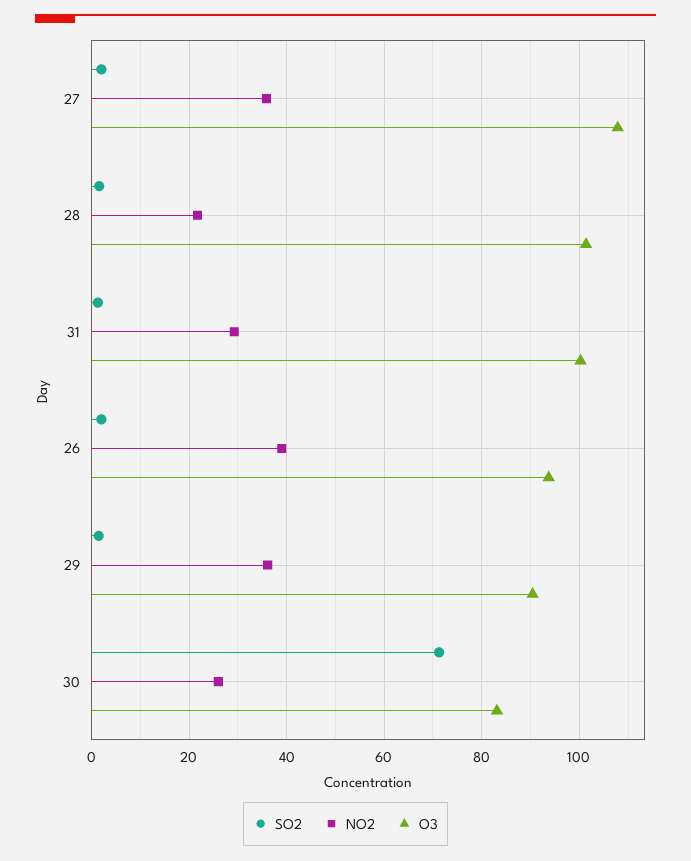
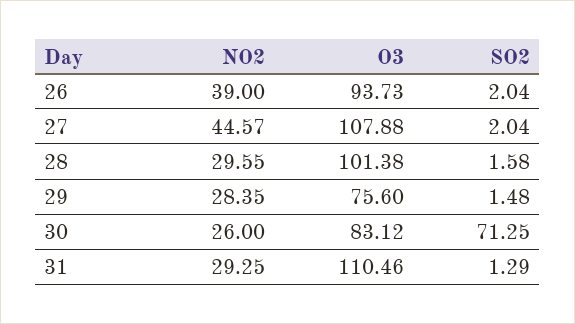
  {
    "SO2": {
      "27": 2.04,
      "28": 1.58,
      "31": 1.29,
      "26": 2.04,
      "29": 1.48,
      "30": 71.25
    },
    "NO2": {
-     "27": 36,
+     "27": 44.57,
-     "28": 22,
+     "28": 29.55,
      "31": 29.25,
      "26": 39,
-     "29": 36,
+     "29": 28.35,
      "30": 26
    },
    "O3": {
      "27": 107.88,
      "28": 101.38,
-     "31": 100,
+     "31": 110.46,
      "26": 93.73,
-     "29": 90,
+     "29": 75.6,
      "30": 83.12
    }
  }

